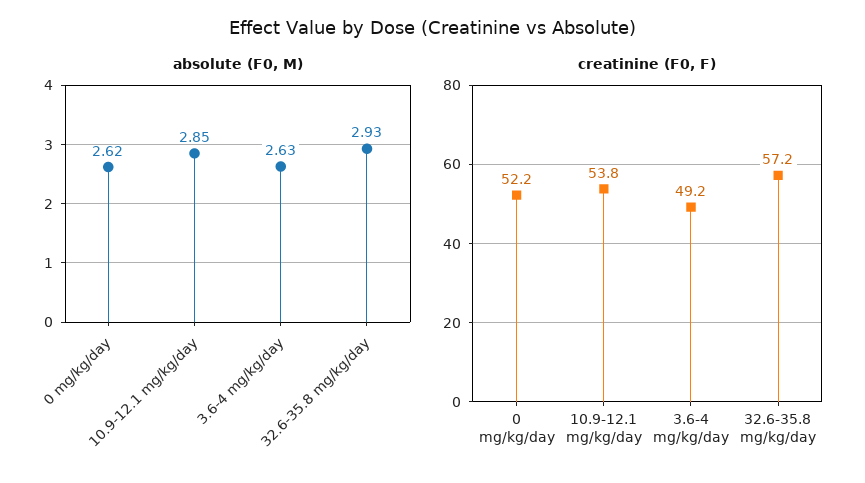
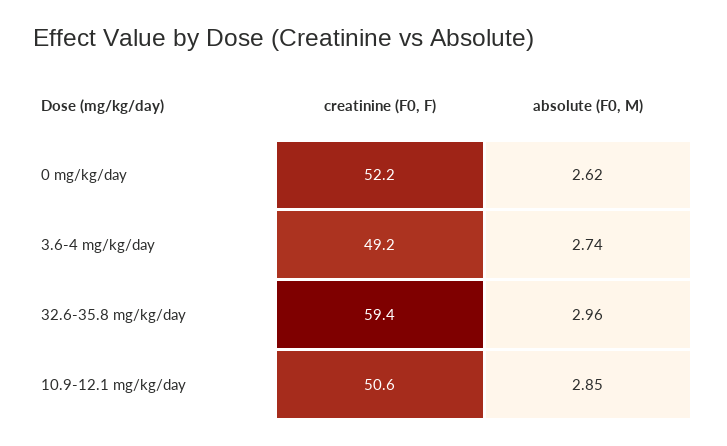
  {
    "absolute (F0, M)": {
      "0 mg/kg/day": 2.62,
      "10.9-12.1 mg/kg/day": 2.85,
-     "3.6-4 mg/kg/day": 2.63,
+     "3.6-4 mg/kg/day": 2.74,
-     "32.6-35.8 mg/kg/day": 2.93
+     "32.6-35.8 mg/kg/day": 2.96
    },
    "creatinine (F0, F)": {
      "0 mg/kg/day": 52.2,
-     "10.9-12.1 mg/kg/day": 53.8,
+     "10.9-12.1 mg/kg/day": 50.6,
      "3.6-4 mg/kg/day": 49.2,
-     "32.6-35.8 mg/kg/day": 57.2
+     "32.6-35.8 mg/kg/day": 59.4
    }
  }

